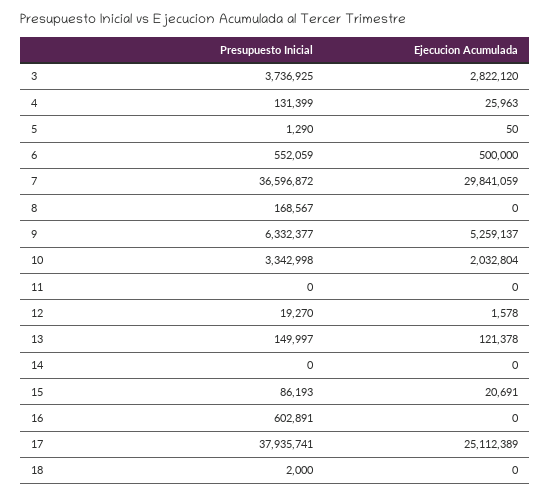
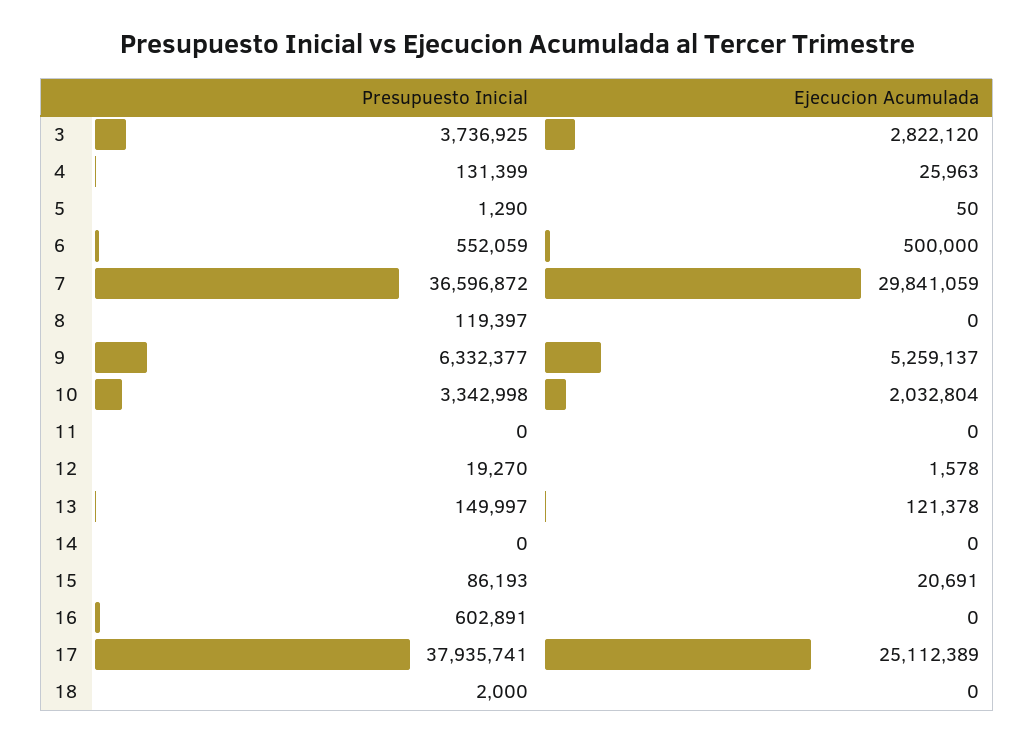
  {
    "Presupuesto Inicial": {
      "3": 3736925,
      "4": 131399,
      "5": 1290,
      "6": 552059,
      "7": 36596872,
-     "8": 168567,
+     "8": 119397,
      "9": 6332377,
      "10": 3342998,
      "11": 0,
      "12": 19270,
      "13": 149997,
      "14": 0,
      "15": 86193,
      "16": 602891,
      "17": 37935741,
      "18": 2000
    },
    "Ejecucion Acumulada": {
      "3": 2822120,
      "4": 25963,
      "5": 50,
      "6": 500000,
      "7": 29841059,
      "8": 0,
      "9": 5259137,
      "10": 2032804,
      "11": 0,
      "12": 1578,
      "13": 121378,
      "14": 0,
      "15": 20691,
      "16": 0,
      "17": 25112389,
      "18": 0
    }
  }

